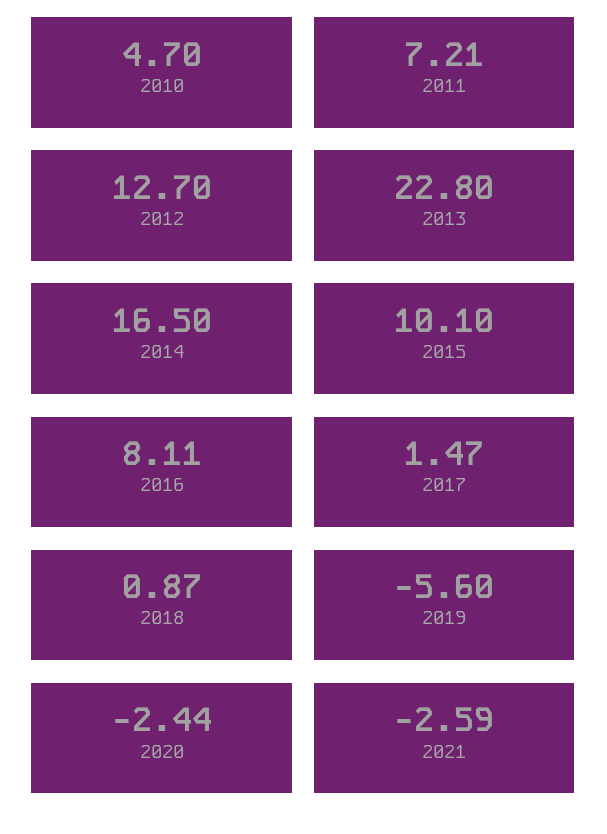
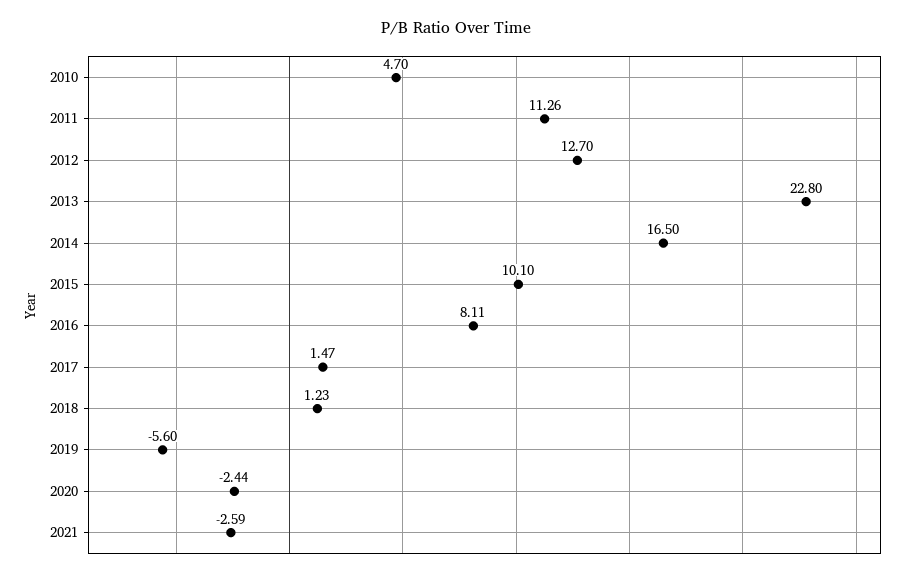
  {
    "2010": 4.7,
-   "2011": 7.21,
+   "2011": 11.26,
    "2012": 12.7,
    "2013": 22.8,
    "2014": 16.5,
    "2015": 10.1,
    "2016": 8.11,
    "2017": 1.47,
-   "2018": 0.87,
+   "2018": 1.23,
    "2019": -5.6,
    "2020": -2.44,
    "2021": -2.59
  }

